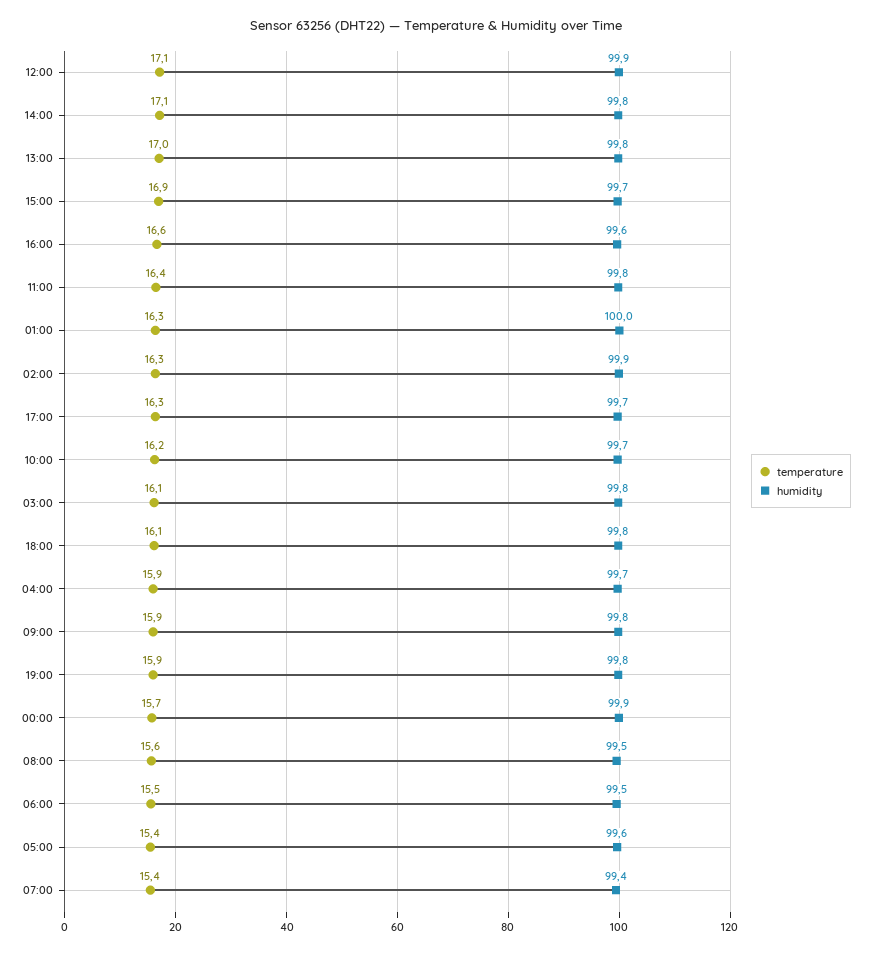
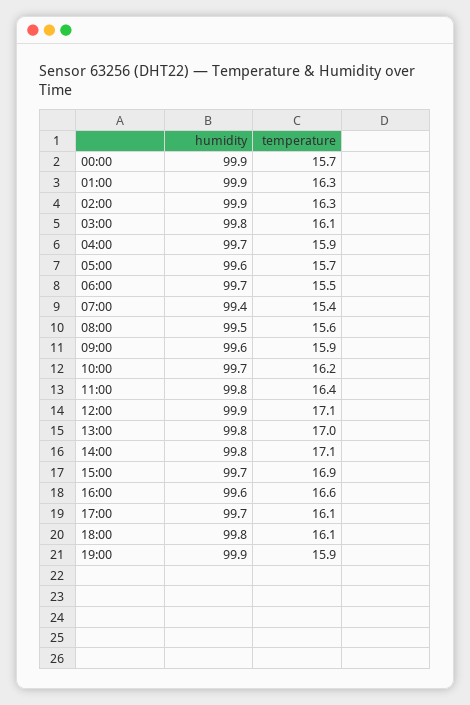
  {
    "temperature": {
      "12:00": 17.1,
      "14:00": 17.1,
      "13:00": 17,
      "15:00": 16.9,
      "16:00": 16.6,
      "11:00": 16.4,
      "01:00": 16.3,
      "02:00": 16.3,
-     "17:00": 16.3,
+     "17:00": 16.1,
      "10:00": 16.2,
      "03:00": 16.1,
      "18:00": 16.1,
      "04:00": 15.9,
      "09:00": 15.9,
      "19:00": 15.9,
      "00:00": 15.7,
      "08:00": 15.6,
      "06:00": 15.5,
-     "05:00": 15.4,
+     "05:00": 15.7,
      "07:00": 15.4
    },
    "humidity": {
      "12:00": 99.9,
      "14:00": 99.8,
      "13:00": 99.8,
      "15:00": 99.7,
      "16:00": 99.6,
      "11:00": 99.8,
-     "01:00": 100,
+     "01:00": 99.9,
      "02:00": 99.9,
      "17:00": 99.7,
      "10:00": 99.7,
      "03:00": 99.8,
      "18:00": 99.8,
      "04:00": 99.7,
-     "09:00": 99.8,
+     "09:00": 99.6,
-     "19:00": 99.8,
+     "19:00": 99.9,
      "00:00": 99.9,
      "08:00": 99.5,
-     "06:00": 99.5,
+     "06:00": 99.7,
      "05:00": 99.6,
      "07:00": 99.4
    }
  }

